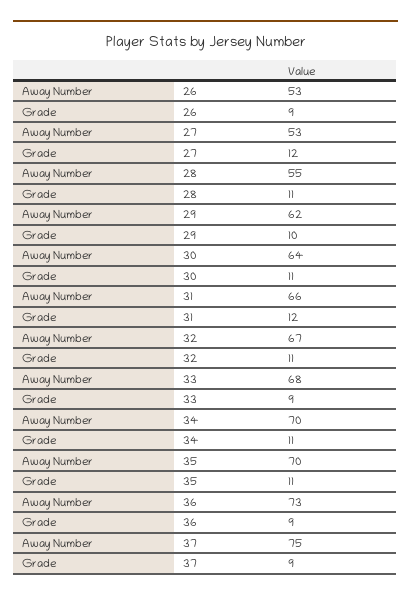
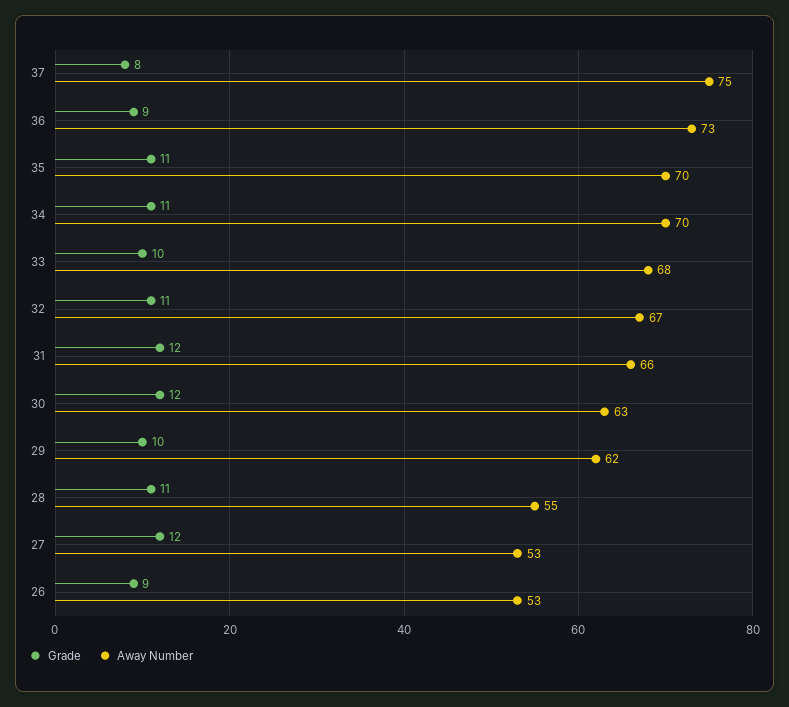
  {
    "Away Number": {
      "26": 53,
      "27": 53,
      "28": 55,
      "29": 62,
-     "30": 64,
+     "30": 63,
      "31": 66,
      "32": 67,
      "33": 68,
      "34": 70,
      "35": 70,
      "36": 73,
      "37": 75
    },
    "Grade": {
      "26": 9,
      "27": 12,
      "28": 11,
      "29": 10,
-     "30": 11,
+     "30": 12,
      "31": 12,
      "32": 11,
-     "33": 9,
+     "33": 10,
      "34": 11,
      "35": 11,
      "36": 9,
-     "37": 9
+     "37": 8
    }
  }

